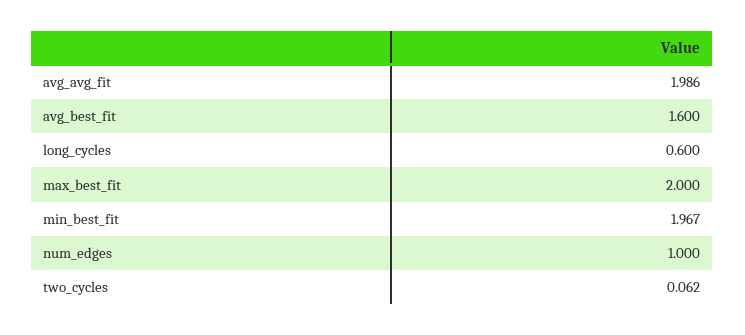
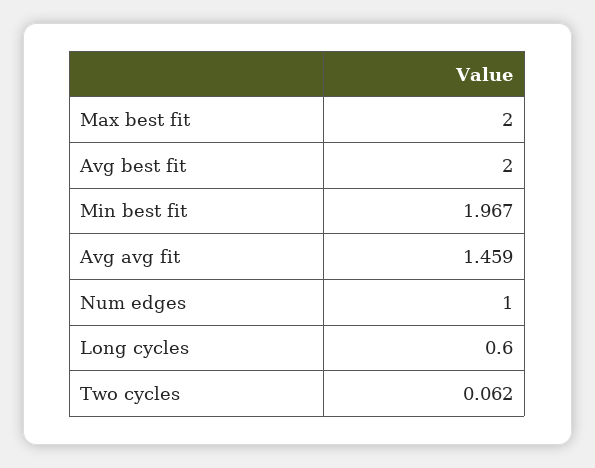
  {
-   "avg_avg_fit": 1.986,
+   "avg_avg_fit": 1.459,
-   "avg_best_fit": 1.6,
+   "avg_best_fit": 2,
    "long_cycles": 0.6,
    "max_best_fit": 2,
    "min_best_fit": 1.967,
    "num_edges": 1,
    "two_cycles": 0.062
  }

